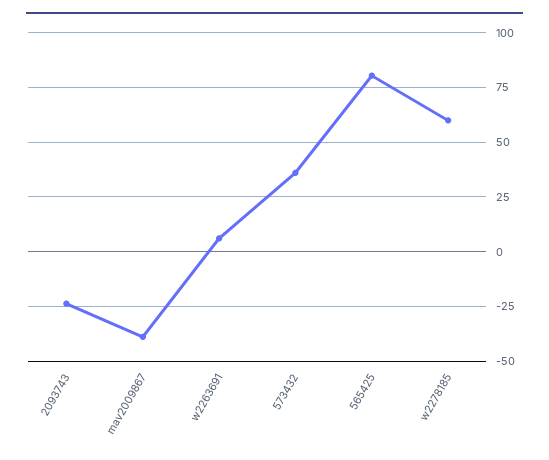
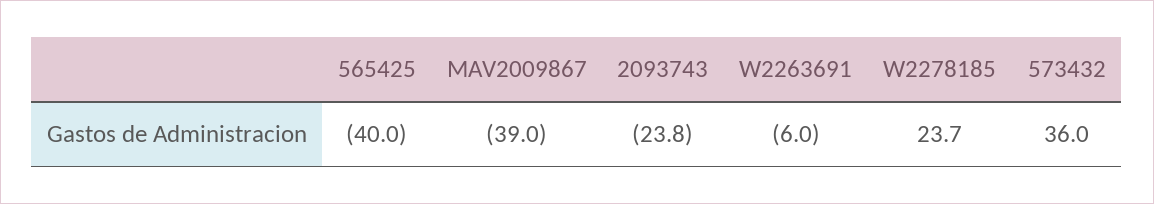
  {
    "2093743": -23.8,
    "mav2009867": -39,
-   "w2263691": 5,
+   "w2263691": -6,
    "573432": 36,
-   "565425": 80,
+   "565425": -40,
-   "w2278185": 60
+   "w2278185": 23.7
  }

